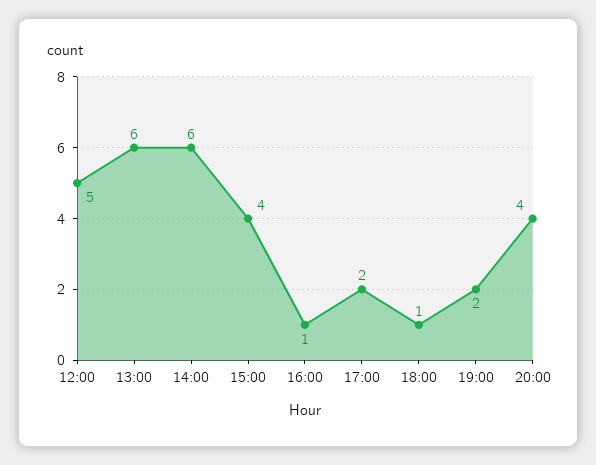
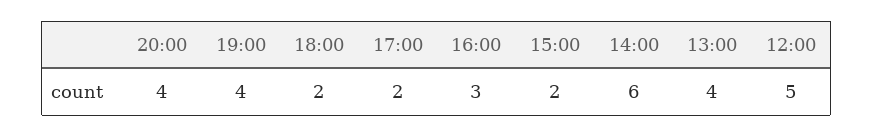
  {
    "12:00": 5,
-   "13:00": 6,
+   "13:00": 4,
    "14:00": 6,
-   "15:00": 4,
+   "15:00": 2,
-   "16:00": 1,
+   "16:00": 3,
    "17:00": 2,
-   "18:00": 1,
+   "18:00": 2,
-   "19:00": 2,
+   "19:00": 4,
    "20:00": 4
  }

